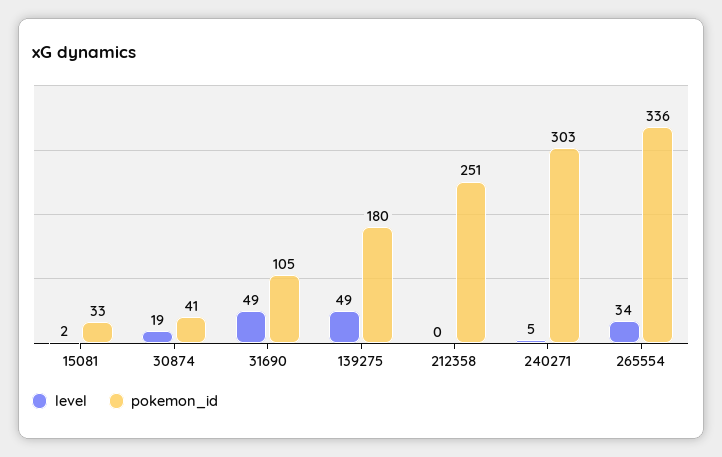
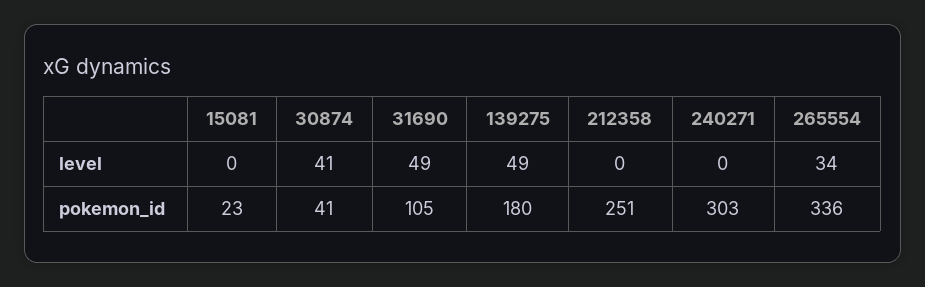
  {
    "level": {
-     "15081": 2,
+     "15081": 0,
-     "30874": 19,
+     "30874": 41,
      "31690": 49,
      "139275": 49,
      "212358": 0,
-     "240271": 5,
+     "240271": 0,
      "265554": 34
    },
    "pokemon_id": {
-     "15081": 33,
+     "15081": 23,
      "30874": 41,
      "31690": 105,
      "139275": 180,
      "212358": 251,
      "240271": 303,
      "265554": 336
    }
  }

